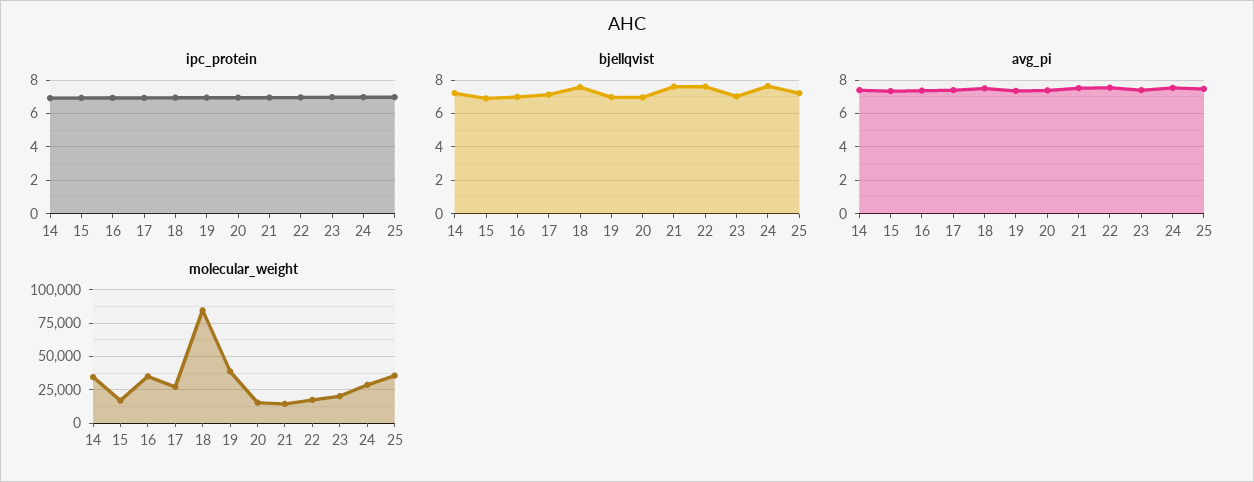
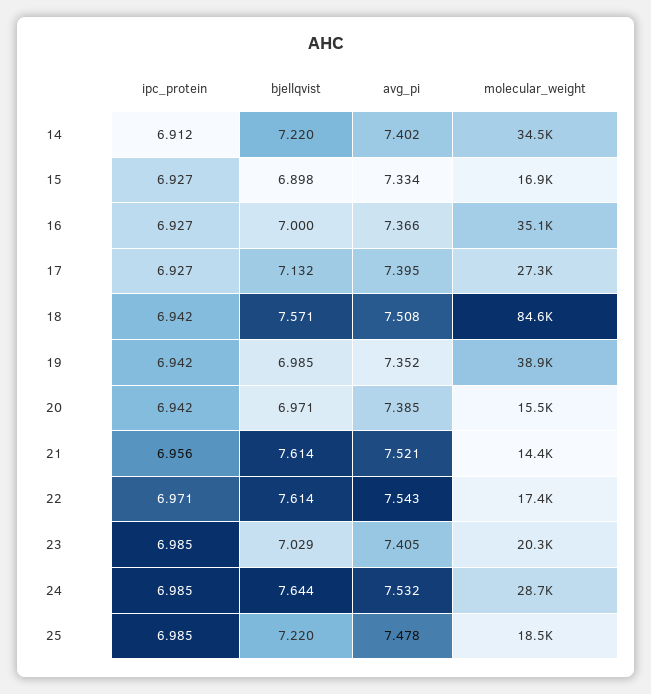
  {
    "ipc_protein": {
      "14": 6.912,
      "15": 6.927,
      "16": 6.927,
      "17": 6.927,
      "18": 6.942,
      "19": 6.942,
      "20": 6.942,
      "21": 6.956,
      "22": 6.971,
      "23": 6.985,
      "24": 6.985,
      "25": 6.985
    },
    "bjellqvist": {
      "14": 7.22,
      "15": 6.898,
      "16": 7,
      "17": 7.132,
      "18": 7.571,
      "19": 6.985,
      "20": 6.971,
      "21": 7.614,
      "22": 7.614,
      "23": 7.029,
      "24": 7.644,
      "25": 7.22
    },
    "avg_pi": {
      "14": 7.402,
      "15": 7.334,
      "16": 7.366,
      "17": 7.395,
      "18": 7.508,
      "19": 7.352,
      "20": 7.385,
      "21": 7.521,
      "22": 7.543,
      "23": 7.405,
      "24": 7.532,
      "25": 7.478
    },
    "molecular_weight": {
      "14": 34500,
      "15": 16900,
      "16": 35100,
      "17": 27300,
      "18": 84600,
      "19": 38900,
      "20": 15500,
      "21": 14400,
      "22": 17400,
      "23": 20300,
      "24": 28700,
-     "25": 35000
+     "25": 18500
    }
  }

